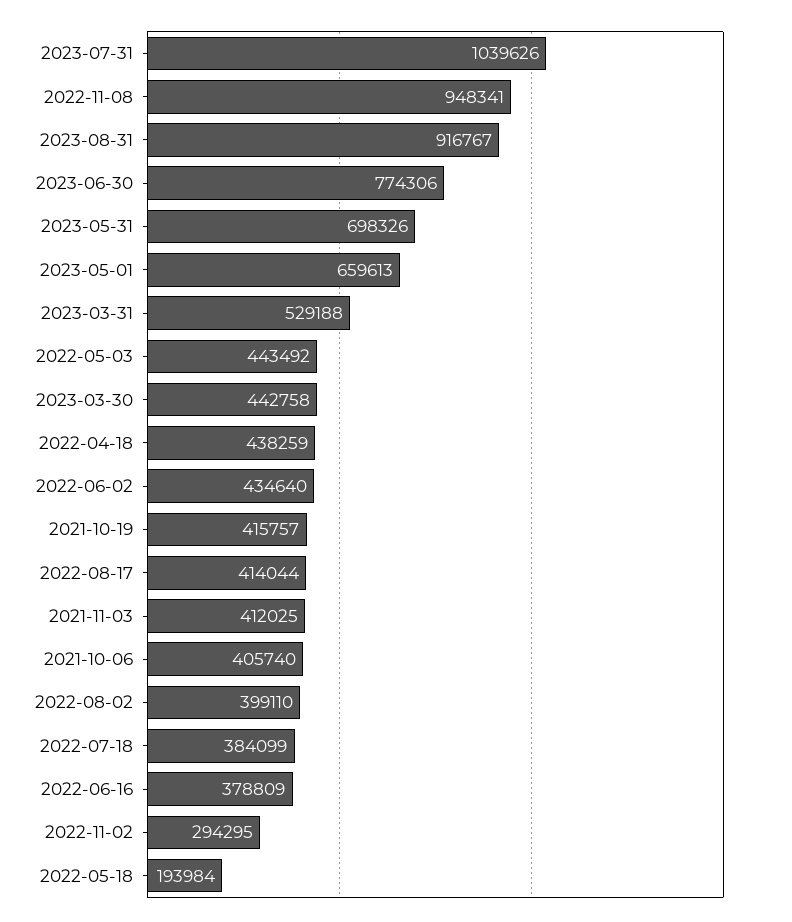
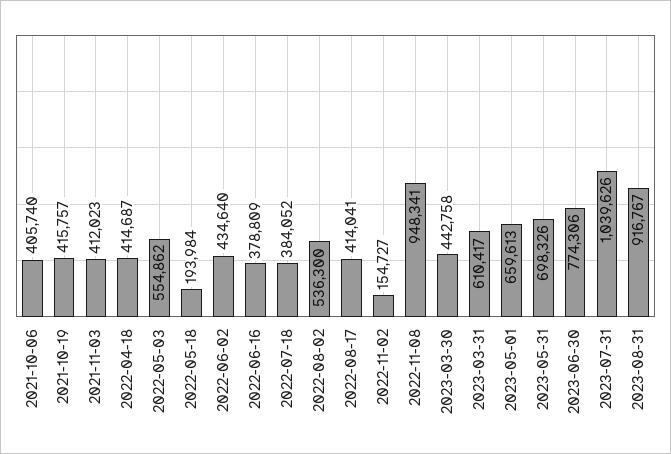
  {
    "2023-07-31": 1039626,
    "2022-11-08": 948341,
    "2023-08-31": 916767,
    "2023-06-30": 774306,
    "2023-05-31": 698326,
    "2023-05-01": 659613,
-   "2023-03-31": 529188,
+   "2023-03-31": 610417,
-   "2022-05-03": 443492,
+   "2022-05-03": 554862,
    "2023-03-30": 442758,
-   "2022-04-18": 438259,
+   "2022-04-18": 414687,
    "2022-06-02": 434640,
    "2021-10-19": 415757,
-   "2022-08-17": 414044,
+   "2022-08-17": 414041,
-   "2021-11-03": 412025,
+   "2021-11-03": 412023,
    "2021-10-06": 405740,
-   "2022-08-02": 399110,
+   "2022-08-02": 536300,
-   "2022-07-18": 384099,
+   "2022-07-18": 384052,
    "2022-06-16": 378809,
-   "2022-11-02": 294295,
+   "2022-11-02": 154727,
    "2022-05-18": 193984
  }

